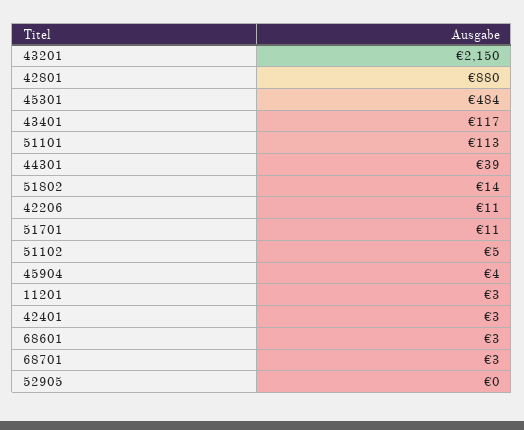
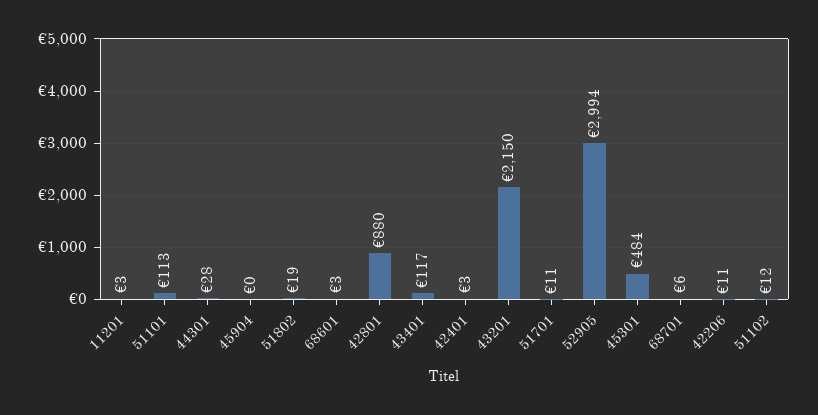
  {
    "43201": 2150,
    "42801": 880,
    "45301": 484,
    "43401": 117,
    "51101": 113,
-   "44301": 39,
+   "44301": 28,
-   "51802": 14,
+   "51802": 19,
    "42206": 11,
    "51701": 11,
-   "51102": 5,
+   "51102": 12,
-   "45904": 4,
+   "45904": 0,
    "11201": 3,
    "42401": 3,
    "68601": 3,
-   "68701": 3,
+   "68701": 6,
-   "52905": 0
+   "52905": 2994
  }

